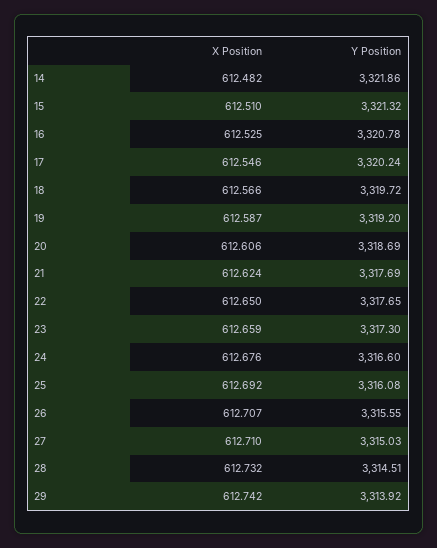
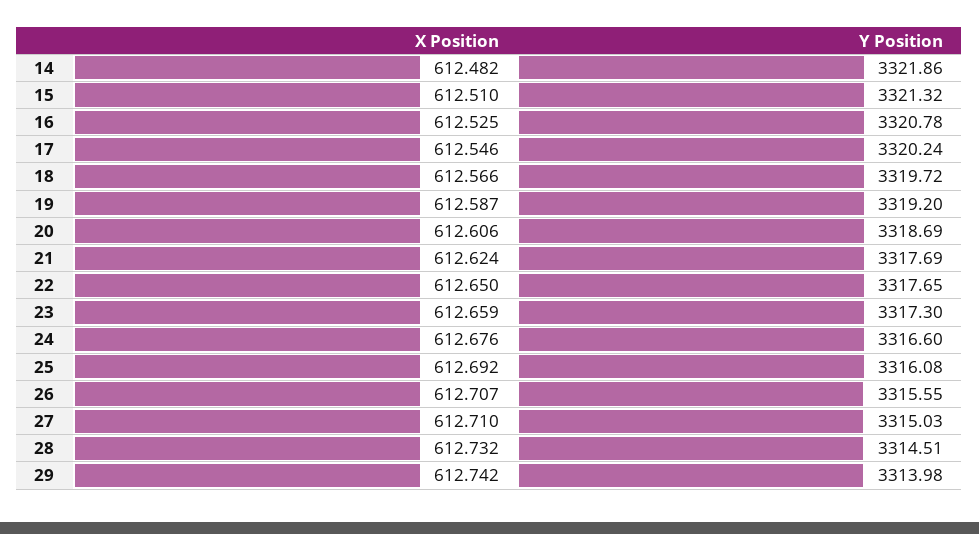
  {
    "X Position": {
      "14": 612.482,
      "15": 612.51,
      "16": 612.525,
      "17": 612.546,
      "18": 612.566,
      "19": 612.587,
      "20": 612.606,
      "21": 612.624,
      "22": 612.65,
      "23": 612.659,
      "24": 612.676,
      "25": 612.692,
      "26": 612.707,
      "27": 612.71,
      "28": 612.732,
      "29": 612.742
    },
    "Y Position": {
      "14": 3321.86,
      "15": 3321.32,
      "16": 3320.78,
      "17": 3320.24,
      "18": 3319.72,
      "19": 3319.2,
      "20": 3318.69,
      "21": 3317.69,
      "22": 3317.65,
      "23": 3317.3,
      "24": 3316.6,
      "25": 3316.08,
      "26": 3315.55,
      "27": 3315.03,
      "28": 3314.51,
-     "29": 3313.92
+     "29": 3313.98
    }
  }

